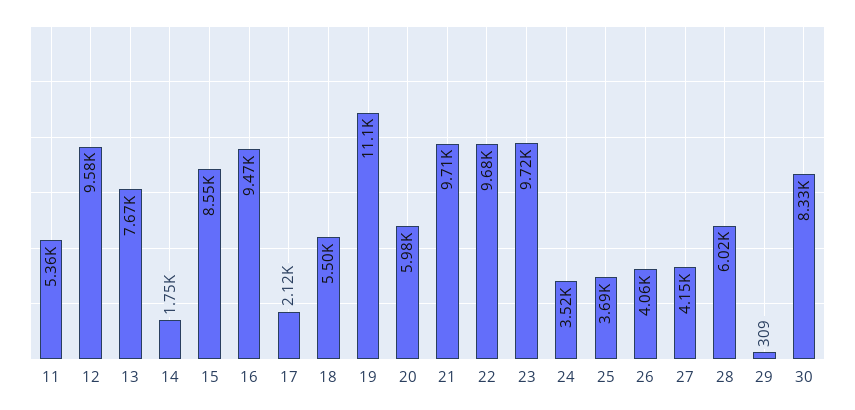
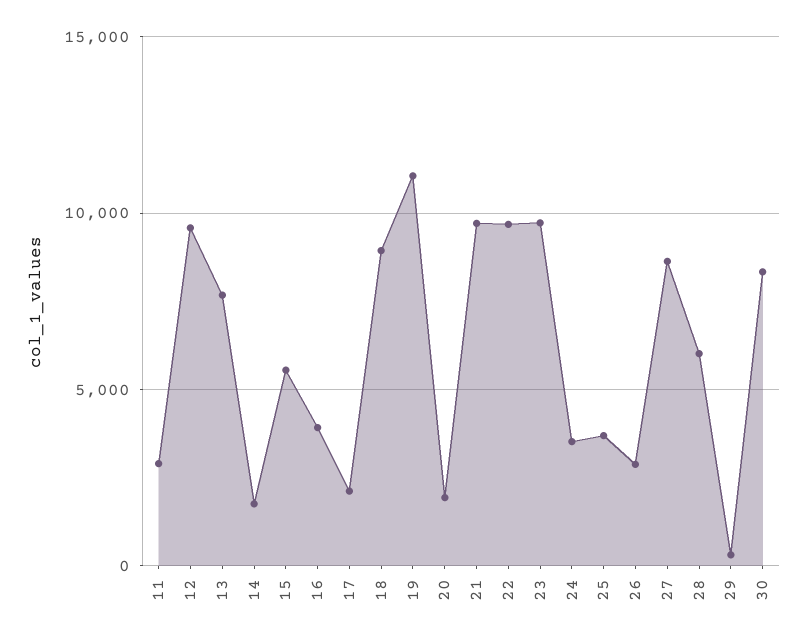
  {
-   "11": 5360,
+   "11": 3000,
    "12": 9580,
    "13": 7670,
    "14": 1750,
-   "15": 8550,
+   "15": 5500,
-   "16": 9470,
+   "16": 4000,
    "17": 2120,
-   "18": 5500,
+   "18": 9000,
    "19": 11100,
-   "20": 5980,
+   "20": 2000,
    "21": 9710,
    "22": 9680,
    "23": 9720,
    "24": 3520,
    "25": 3690,
-   "26": 4060,
+   "26": 3000,
-   "27": 4150,
+   "27": 8500,
    "28": 6020,
    "29": 309,
    "30": 8330
  }

